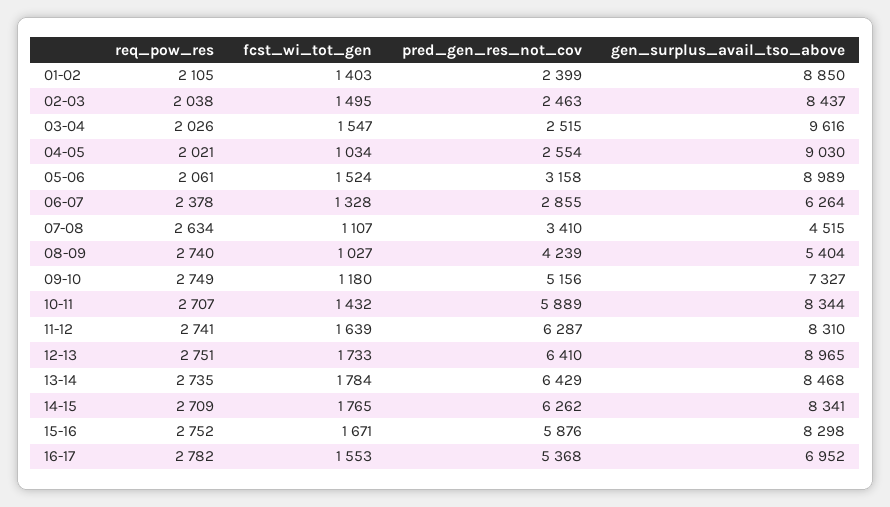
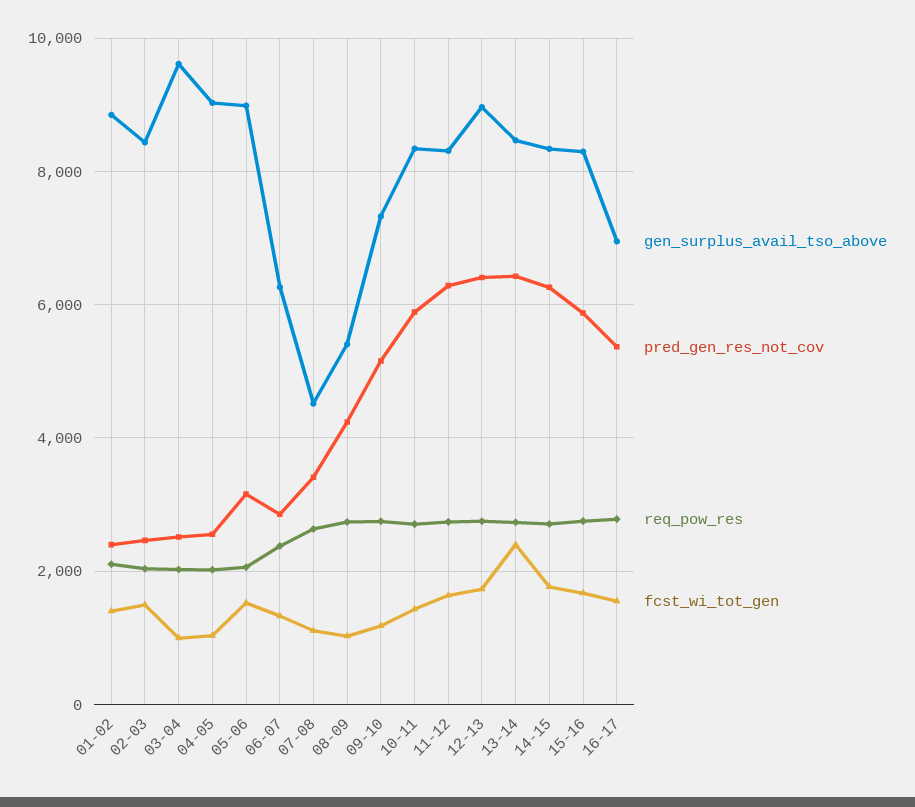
  {
    "req_pow_res": {
      "01-02": 2105,
      "02-03": 2038,
      "03-04": 2026,
      "04-05": 2021,
      "05-06": 2061,
      "06-07": 2378,
      "07-08": 2634,
      "08-09": 2740,
      "09-10": 2749,
      "10-11": 2707,
      "11-12": 2741,
      "12-13": 2751,
      "13-14": 2735,
      "14-15": 2709,
      "15-16": 2752,
      "16-17": 2782
    },
    "fcst_wi_tot_gen": {
      "01-02": 1403,
      "02-03": 1495,
-     "03-04": 1547,
+     "03-04": 1000,
      "04-05": 1034,
      "05-06": 1524,
      "06-07": 1328,
      "07-08": 1107,
      "08-09": 1027,
      "09-10": 1180,
      "10-11": 1432,
      "11-12": 1639,
      "12-13": 1733,
-     "13-14": 1784,
+     "13-14": 2400,
      "14-15": 1765,
      "15-16": 1671,
      "16-17": 1553
    },
    "pred_gen_res_not_cov": {
      "01-02": 2399,
      "02-03": 2463,
      "03-04": 2515,
      "04-05": 2554,
      "05-06": 3158,
      "06-07": 2855,
      "07-08": 3410,
      "08-09": 4239,
      "09-10": 5156,
      "10-11": 5889,
      "11-12": 6287,
      "12-13": 6410,
      "13-14": 6429,
      "14-15": 6262,
      "15-16": 5876,
      "16-17": 5368
    },
    "gen_surplus_avail_tso_above": {
      "01-02": 8850,
      "02-03": 8437,
      "03-04": 9616,
      "04-05": 9030,
      "05-06": 8989,
      "06-07": 6264,
      "07-08": 4515,
      "08-09": 5404,
      "09-10": 7327,
      "10-11": 8344,
      "11-12": 8310,
      "12-13": 8965,
      "13-14": 8468,
      "14-15": 8341,
      "15-16": 8298,
      "16-17": 6952
    }
  }

